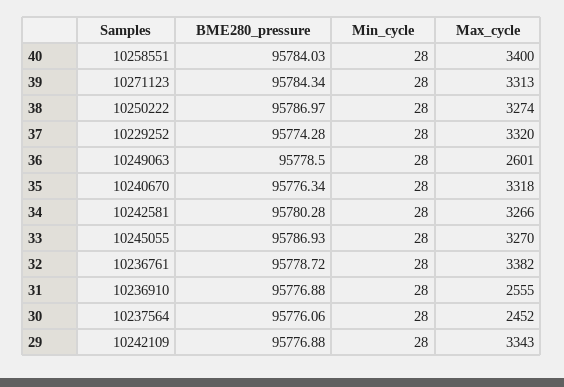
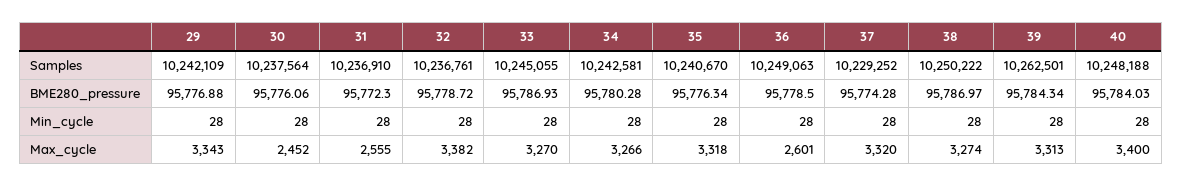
  {
    "Samples": {
-     "40": 10258551,
+     "40": 10248188,
-     "39": 10271123,
+     "39": 10262501,
      "38": 10250222,
      "37": 10229252,
      "36": 10249063,
      "35": 10240670,
      "34": 10242581,
      "33": 10245055,
      "32": 10236761,
      "31": 10236910,
      "30": 10237564,
      "29": 10242109
    },
    "BME280_pressure": {
      "40": 95784.03,
      "39": 95784.34,
      "38": 95786.97,
      "37": 95774.28,
      "36": 95778.5,
      "35": 95776.34,
      "34": 95780.28,
      "33": 95786.93,
      "32": 95778.72,
-     "31": 95776.88,
+     "31": 95772.3,
      "30": 95776.06,
      "29": 95776.88
    },
    "Min_cycle": {
      "40": 28,
      "39": 28,
      "38": 28,
      "37": 28,
      "36": 28,
      "35": 28,
      "34": 28,
      "33": 28,
      "32": 28,
      "31": 28,
      "30": 28,
      "29": 28
    },
    "Max_cycle": {
      "40": 3400,
      "39": 3313,
      "38": 3274,
      "37": 3320,
      "36": 2601,
      "35": 3318,
      "34": 3266,
      "33": 3270,
      "32": 3382,
      "31": 2555,
      "30": 2452,
      "29": 3343
    }
  }

